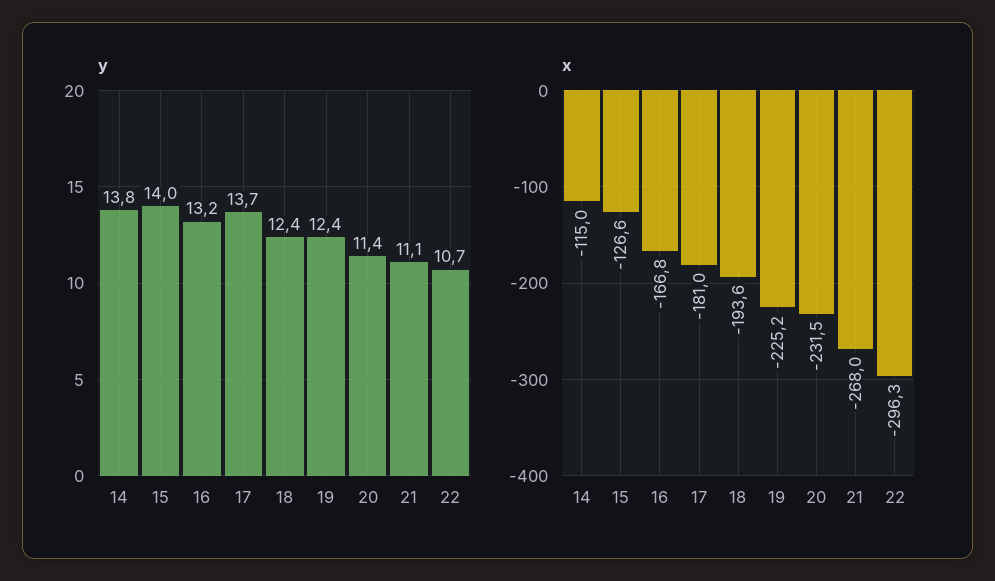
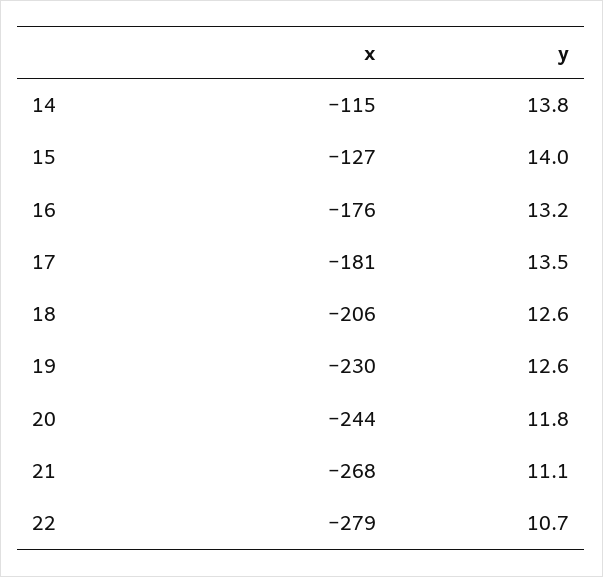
  {
    "y": {
      "14": 13.8,
      "15": 14,
      "16": 13.2,
-     "17": 13.7,
+     "17": 13.5,
-     "18": 12.4,
+     "18": 12.6,
-     "19": 12.4,
+     "19": 12.6,
-     "20": 11.4,
+     "20": 11.8,
      "21": 11.1,
      "22": 10.7
    },
    "x": {
      "14": -115,
      "15": -126.6,
-     "16": -166.8,
+     "16": -176,
      "17": -181,
-     "18": -193.6,
+     "18": -206,
-     "19": -225.2,
+     "19": -230,
-     "20": -231.5,
+     "20": -244,
      "21": -268,
-     "22": -296.3
+     "22": -279
    }
  }

